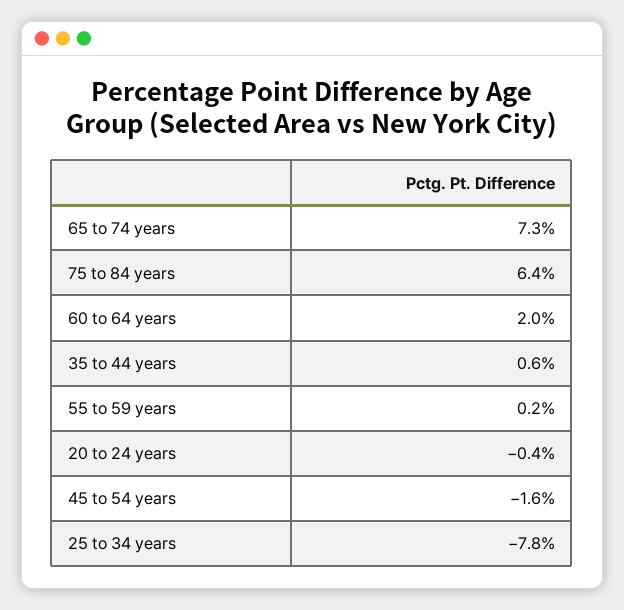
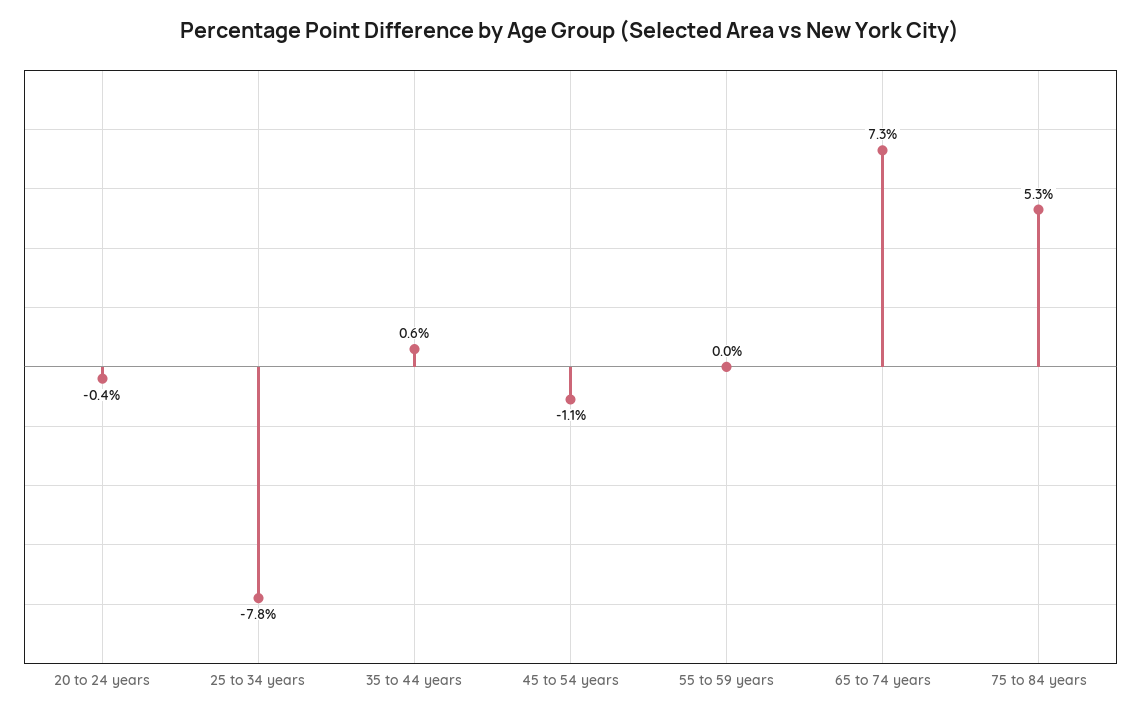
  {
    "65 to 74 years": 7.3,
-   "75 to 84 years": 6.4,
+   "75 to 84 years": 5.3,
-   "60 to 64 years": 2,
    "35 to 44 years": 0.6,
-   "55 to 59 years": 0.2,
+   "55 to 59 years": 0,
    "20 to 24 years": -0.4,
-   "45 to 54 years": -1.6,
+   "45 to 54 years": -1.1,
    "25 to 34 years": -7.8
  }

